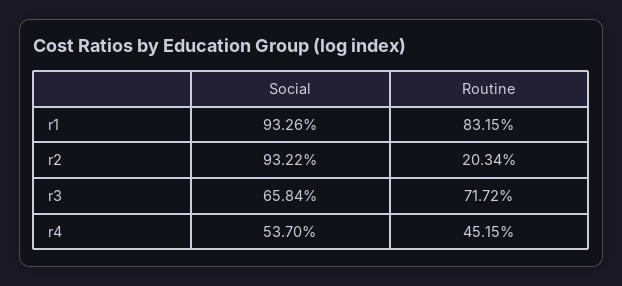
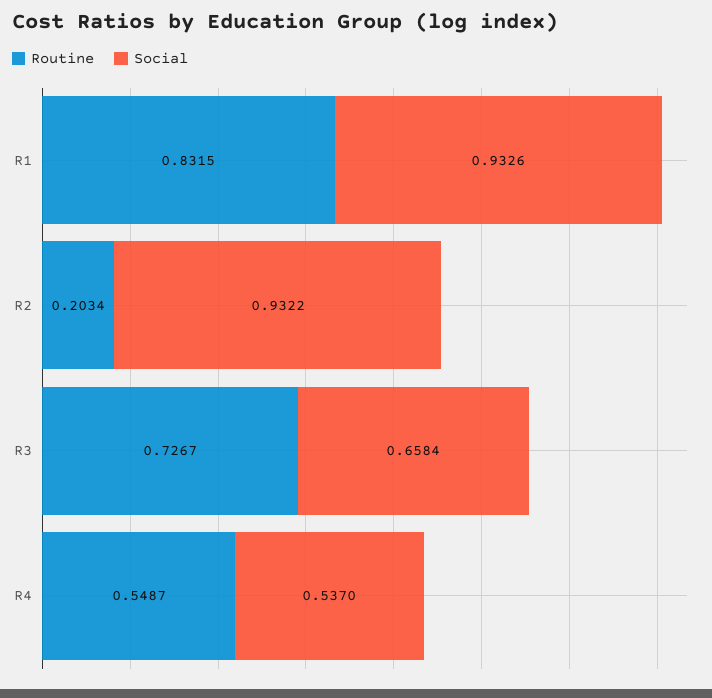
  {
    "Social": {
      "r1": 0.9326,
      "r2": 0.9322,
      "r3": 0.6584,
      "r4": 0.537
    },
    "Routine": {
      "r1": 0.8315,
      "r2": 0.2034,
-     "r3": 0.7172,
+     "r3": 0.7267,
-     "r4": 0.4515
+     "r4": 0.5487
    }
  }

